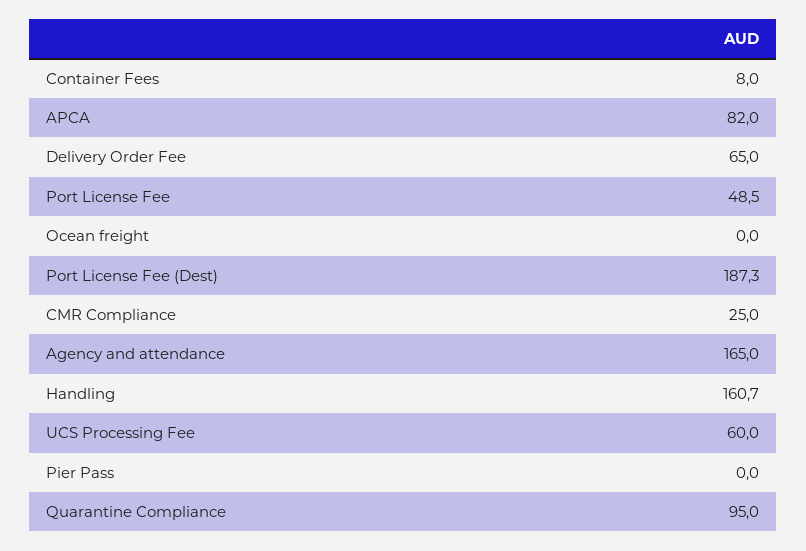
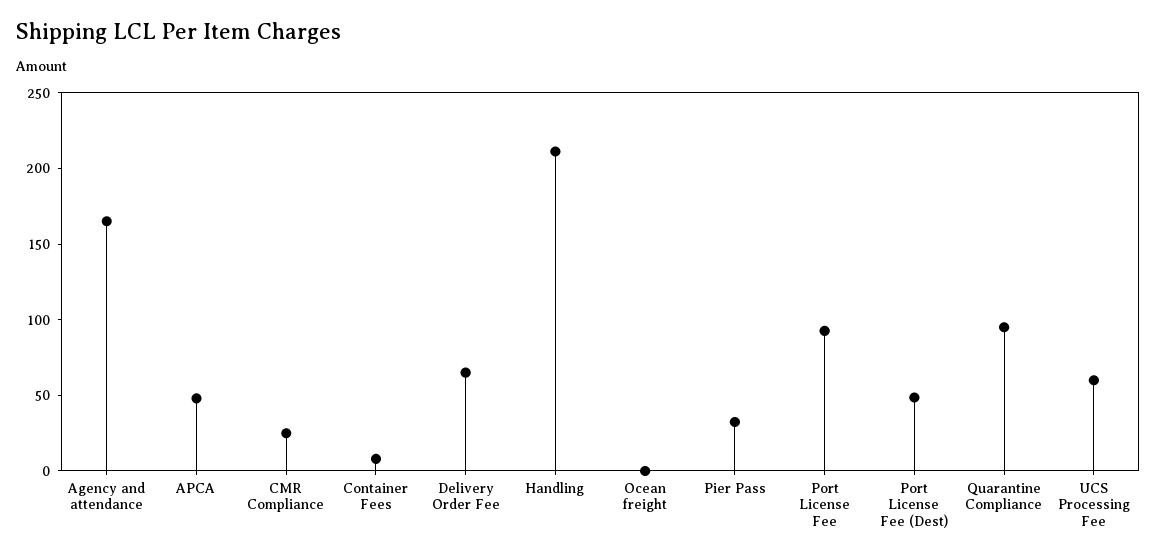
  {
    "Container Fees": 8,
-   "APCA": 82,
+   "APCA": 50,
    "Delivery Order Fee": 65,
-   "Port License Fee": 48.5,
+   "Port License Fee": 90,
    "Ocean freight": 0,
-   "Port License Fee (Dest)": 187.3,
+   "Port License Fee (Dest)": 50,
    "CMR Compliance": 25,
    "Agency and attendance": 165,
-   "Handling": 160.7,
+   "Handling": 210,
    "UCS Processing Fee": 60,
-   "Pier Pass": 0,
+   "Pier Pass": 30,
    "Quarantine Compliance": 95
  }

